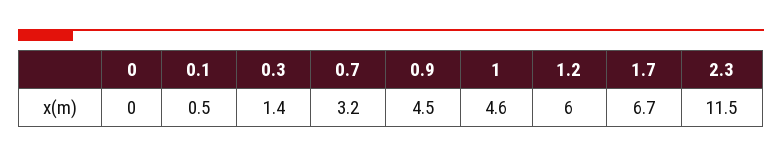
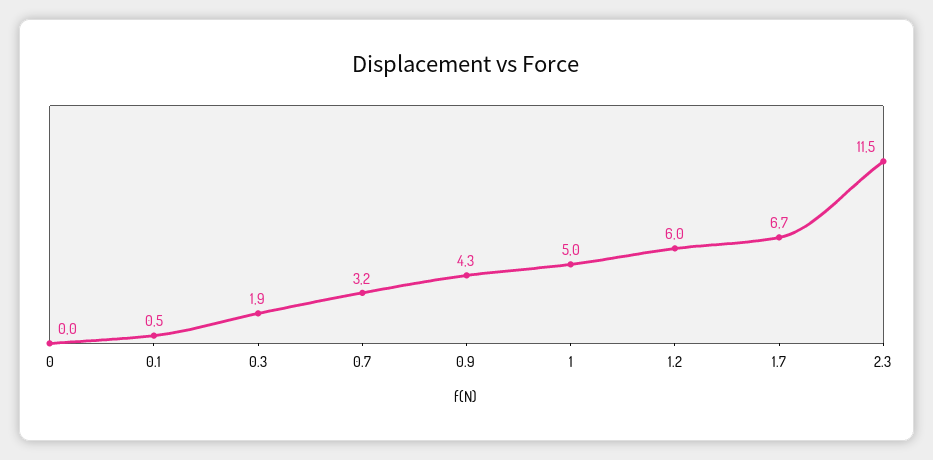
  {
    "0": 0,
    "0.1": 0.5,
-   "0.3": 1.4,
+   "0.3": 1.9,
    "0.7": 3.2,
-   "0.9": 4.5,
+   "0.9": 4.3,
-   "1": 4.6,
+   "1": 5,
    "1.2": 6,
    "1.7": 6.7,
    "2.3": 11.5
  }

